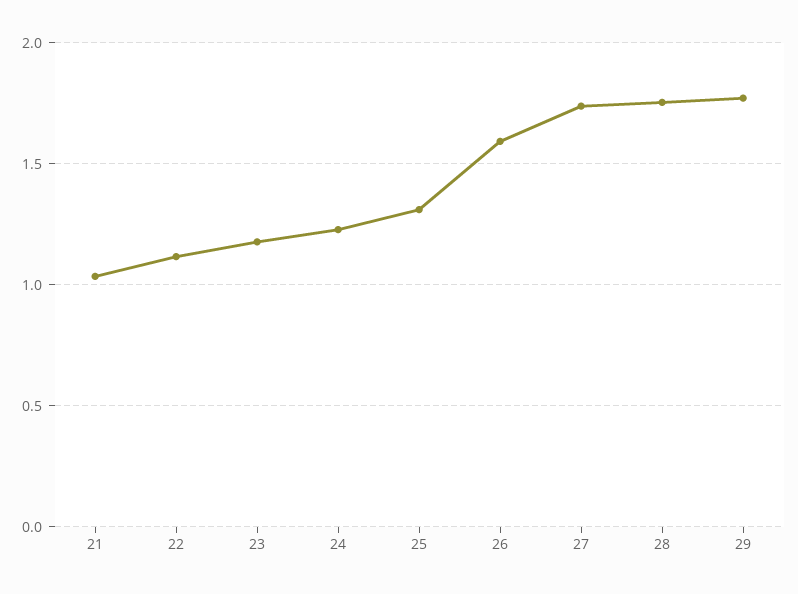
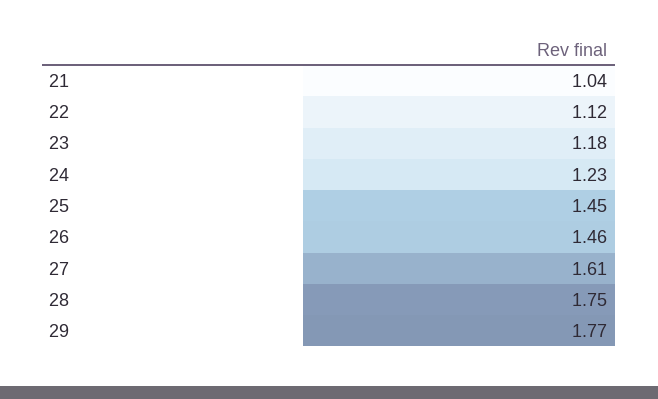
  {
    "21": 1.04,
    "22": 1.12,
    "23": 1.18,
    "24": 1.23,
-   "25": 1.3,
+   "25": 1.45,
-   "26": 1.6,
+   "26": 1.46,
-   "27": 1.75,
+   "27": 1.61,
    "28": 1.75,
    "29": 1.77
  }

